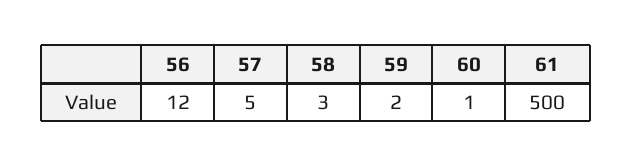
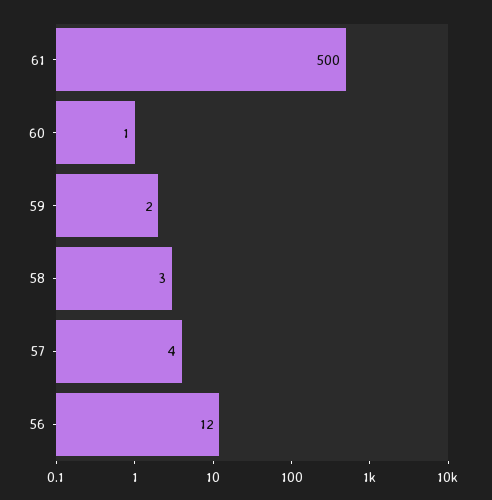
  {
    "56": 12,
-   "57": 5,
+   "57": 4,
    "58": 3,
    "59": 2,
    "60": 1,
    "61": 500
  }

